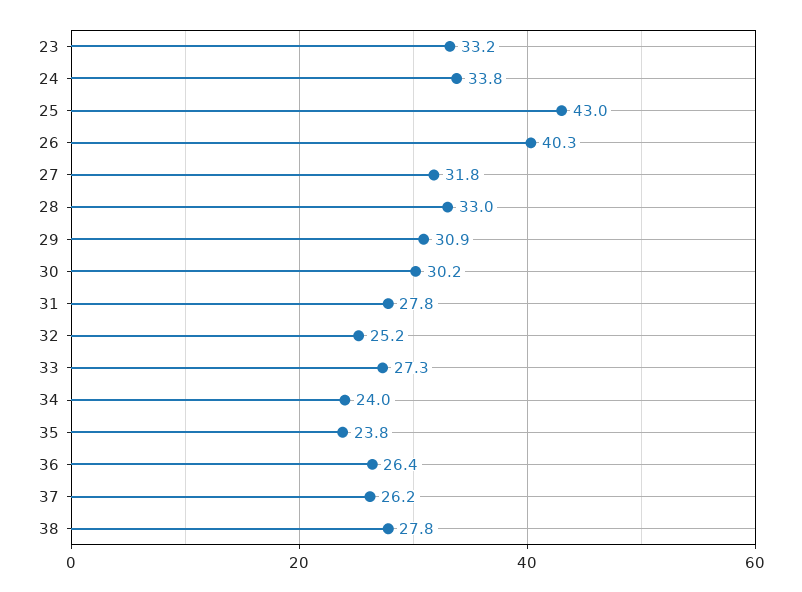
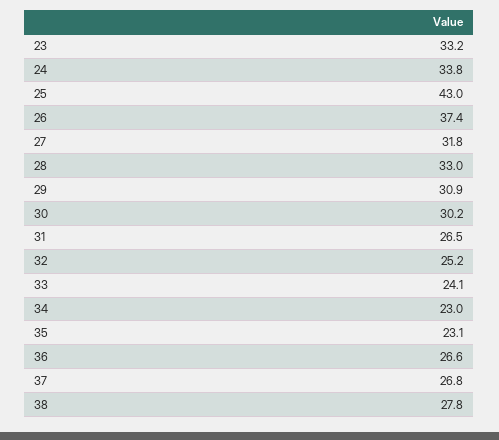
  {
    "23": 33.2,
    "24": 33.8,
    "25": 43,
-   "26": 40.3,
+   "26": 37.4,
    "27": 31.8,
    "28": 33,
    "29": 30.9,
    "30": 30.2,
-   "31": 27.8,
+   "31": 26.5,
    "32": 25.2,
-   "33": 27.3,
+   "33": 24.1,
-   "34": 24,
+   "34": 23,
-   "35": 23.8,
+   "35": 23.1,
-   "36": 26.4,
+   "36": 26.6,
-   "37": 26.2,
+   "37": 26.8,
    "38": 27.8
  }

